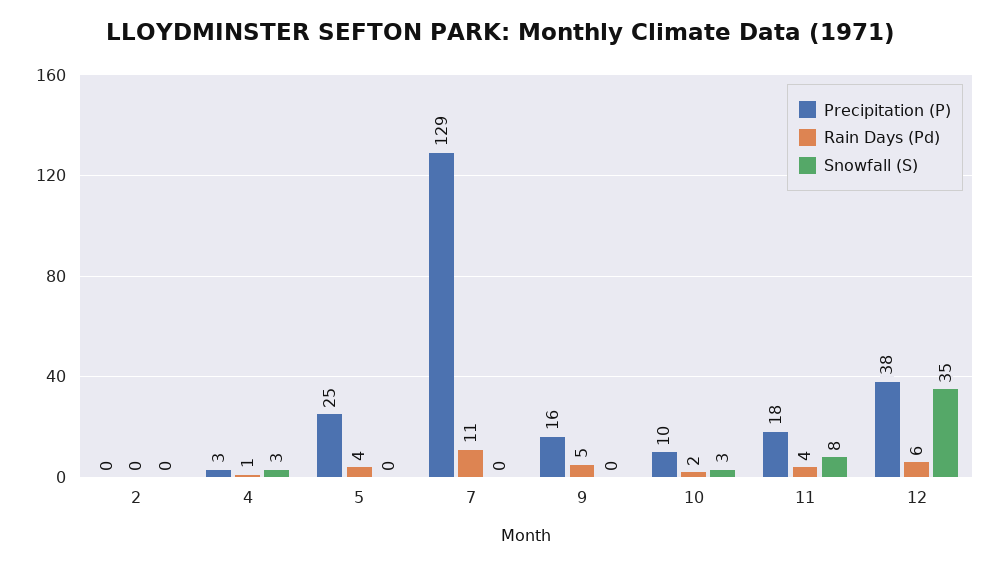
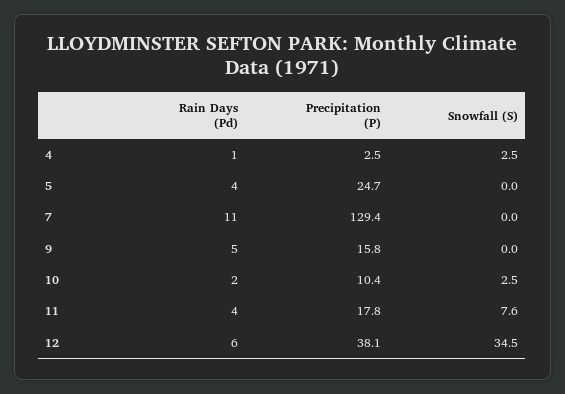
  {
    "Precipitation (P)": {
-     "2": 0,
      "4": 2.5,
      "5": 24.7,
      "7": 129.4,
      "9": 15.8,
      "10": 10.4,
      "11": 17.8,
      "12": 38.1
    },
    "Rain Days (Pd)": {
-     "2": 0,
      "4": 1,
      "5": 4,
      "7": 11,
      "9": 5,
      "10": 2,
      "11": 4,
      "12": 6
    },
    "Snowfall (S)": {
-     "2": 0,
      "4": 2.5,
      "5": 0,
      "7": 0,
      "9": 0,
      "10": 2.5,
      "11": 7.6,
      "12": 34.5
    }
  }

